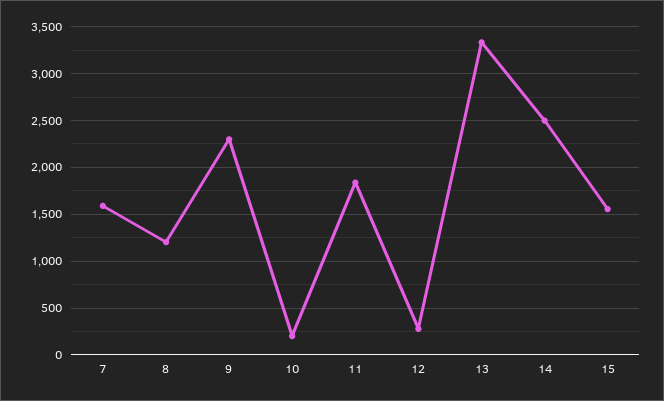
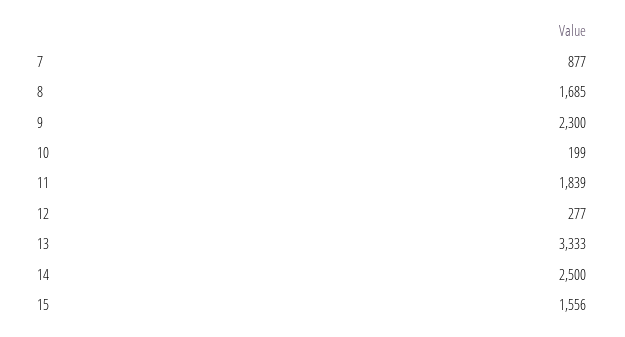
  {
-   "7": 1600,
+   "7": 877,
-   "8": 1200,
+   "8": 1685,
    "9": 2300,
    "10": 199,
    "11": 1839,
    "12": 277,
    "13": 3333,
    "14": 2500,
    "15": 1556
  }

